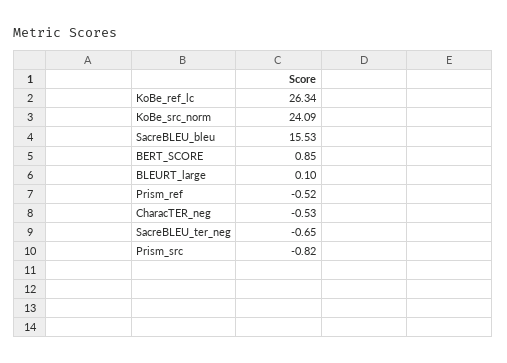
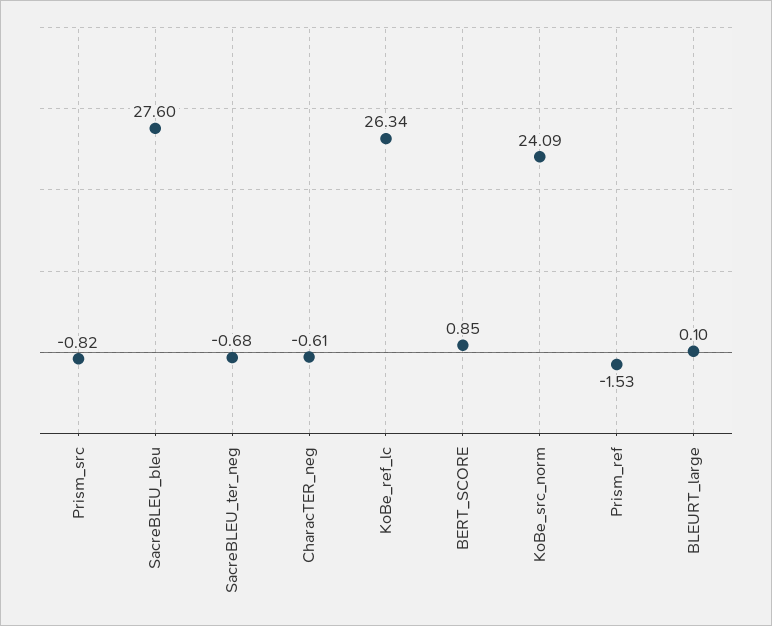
  {
    "KoBe_ref_lc": 26.34,
    "KoBe_src_norm": 24.09,
-   "SacreBLEU_bleu": 15.53,
+   "SacreBLEU_bleu": 27.6,
    "BERT_SCORE": 0.85,
    "BLEURT_large": 0.1,
-   "Prism_ref": -0.52,
+   "Prism_ref": -1.53,
-   "CharacTER_neg": -0.53,
+   "CharacTER_neg": -0.61,
-   "SacreBLEU_ter_neg": -0.65,
+   "SacreBLEU_ter_neg": -0.68,
    "Prism_src": -0.82
  }

